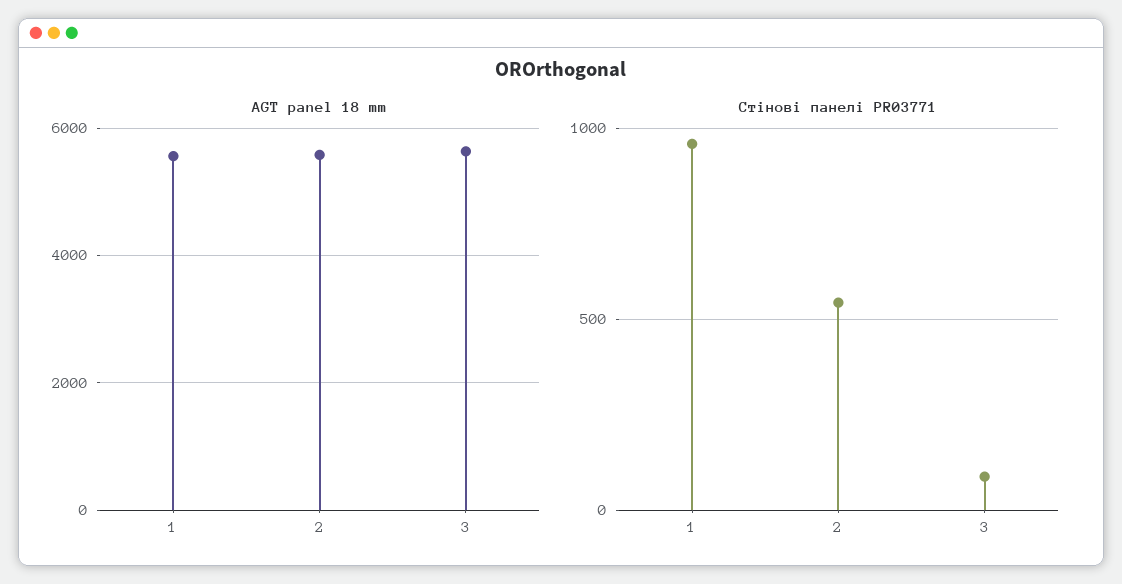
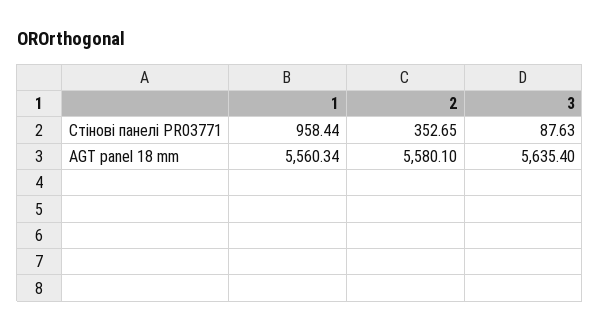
  {
    "AGT panel 18 mm": {
      "1": 5560.34,
      "2": 5580.1,
      "3": 5635.4
    },
    "Стінові панелі PR03771": {
      "1": 958.44,
-     "2": 550,
+     "2": 352.65,
      "3": 87.63
    }
  }

